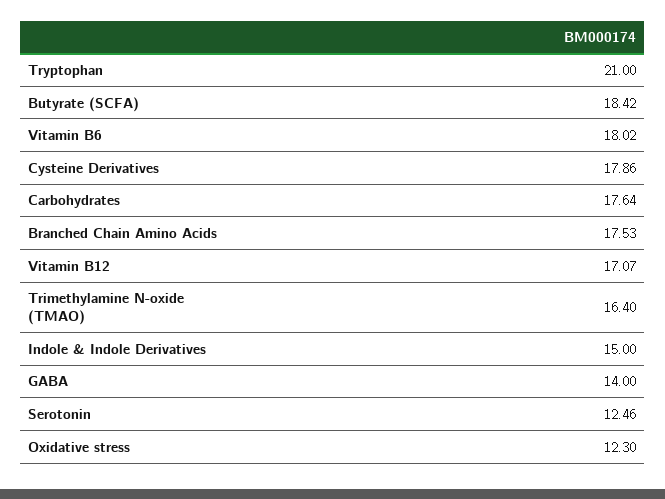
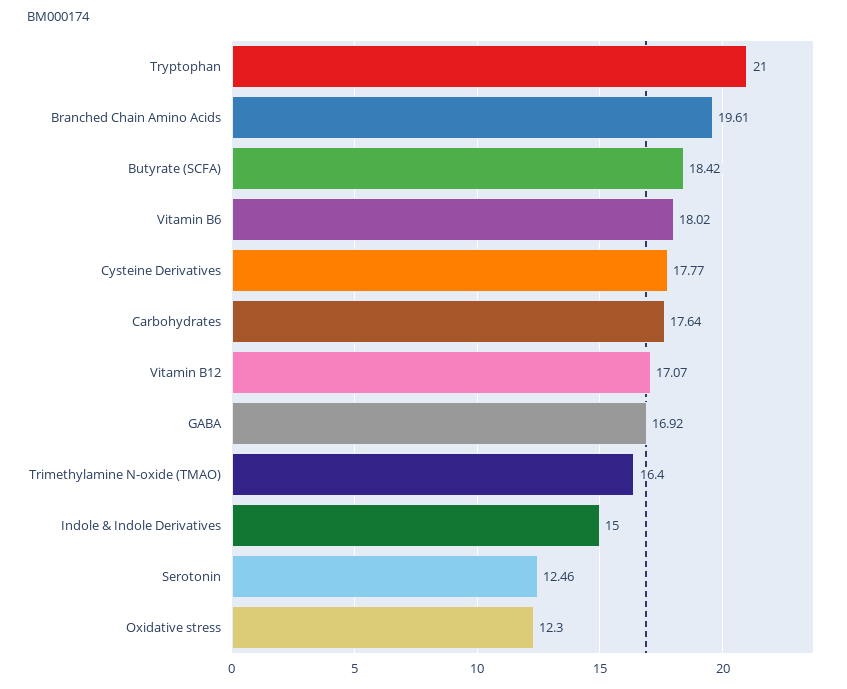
  {
    "Tryptophan": 21,
    "Butyrate (SCFA)": 18.42,
    "Vitamin B6": 18.02,
-   "Cysteine Derivatives": 17.86,
+   "Cysteine Derivatives": 17.77,
    "Carbohydrates": 17.64,
-   "Branched Chain Amino Acids": 17.53,
+   "Branched Chain Amino Acids": 19.61,
    "Vitamin B12": 17.07,
    "Trimethylamine N-oxide (TMAO)": 16.4,
    "Indole & Indole Derivatives": 15,
-   "GABA": 14,
+   "GABA": 16.92,
    "Serotonin": 12.46,
    "Oxidative stress": 12.3
  }

